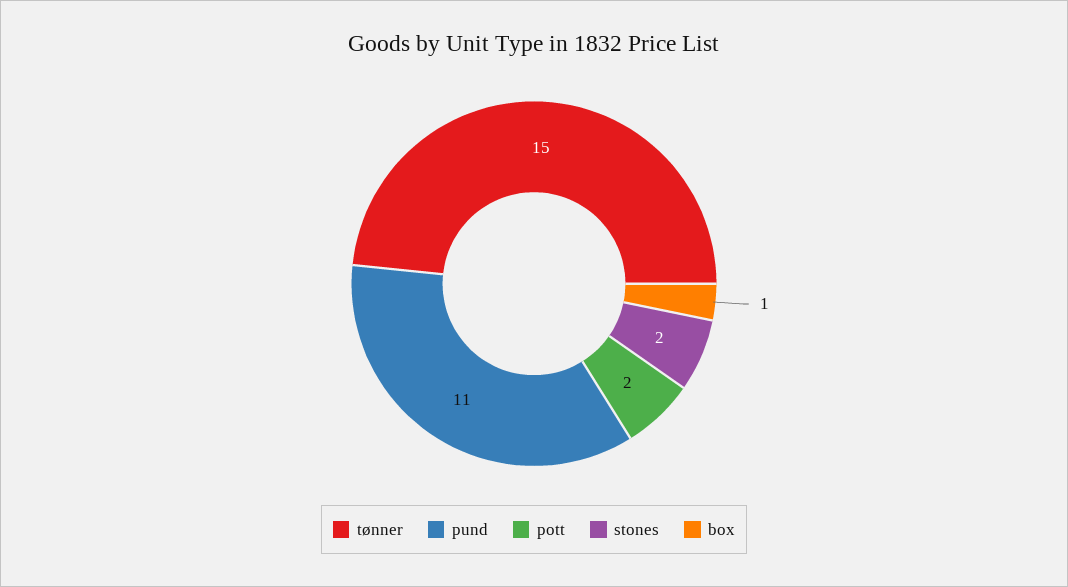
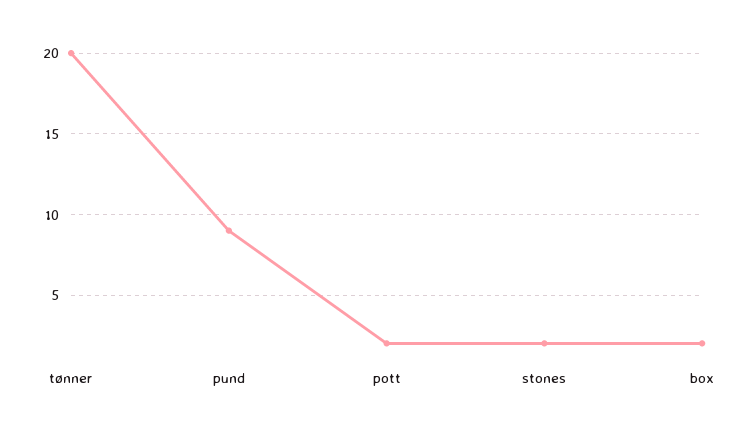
  {
-   "tønner": 15,
+   "tønner": 20,
-   "pund": 11,
+   "pund": 9,
    "pott": 2,
    "stones": 2,
-   "box": 1
+   "box": 2
  }

